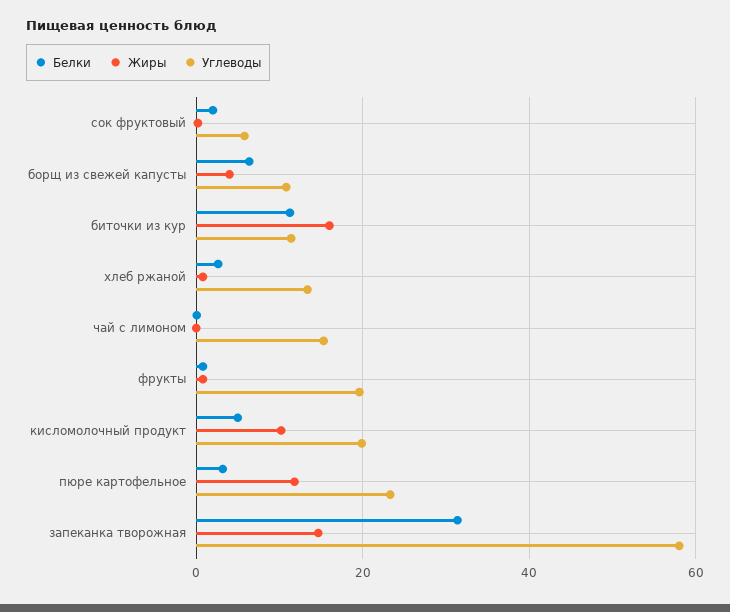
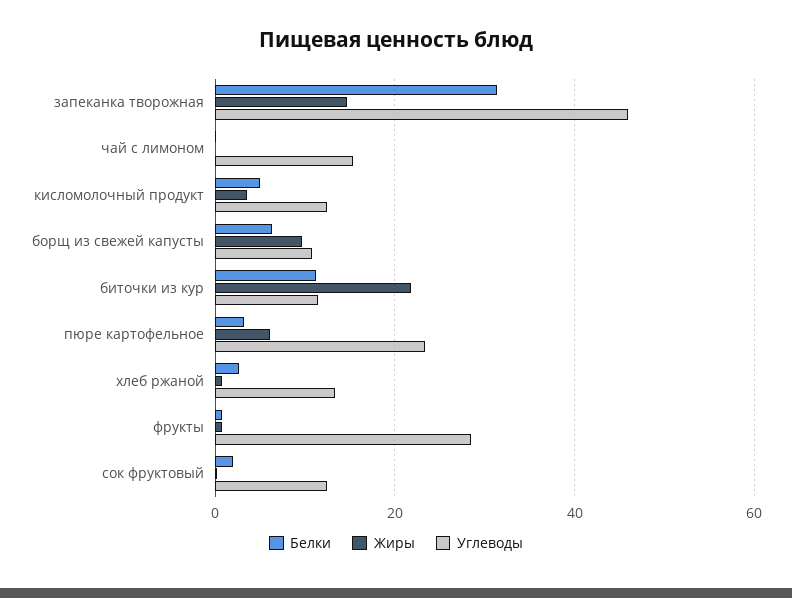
  {
    "Белки": {
      "сок фруктовый": 2,
      "борщ из свежей капусты": 6,
      "биточки из кур": 12,
      "хлеб ржаной": 2,
      "чай с лимоном": 0,
      "фрукты": 0,
      "кисломолочный продукт": 6,
      "пюре картофельное": 4,
      "запеканка творожная": 32
    },
    "Жиры": {
      "сок фруктовый": 0,
-     "борщ из свежей капусты": 4,
+     "борщ из свежей капусты": 10,
-     "биточки из кур": 16,
+     "биточки из кур": 22,
      "хлеб ржаной": 0,
      "чай с лимоном": 0,
      "фрукты": 0,
-     "кисломолочный продукт": 10,
+     "кисломолочный продукт": 4,
-     "пюре картофельное": 12,
+     "пюре картофельное": 6,
      "запеканка творожная": 14
    },
    "Углеводы": {
-     "сок фруктовый": 6,
+     "сок фруктовый": 12,
      "борщ из свежей капусты": 10,
      "биточки из кур": 12,
      "хлеб ржаной": 14,
      "чай с лимоном": 16,
-     "фрукты": 20,
+     "фрукты": 28,
-     "кисломолочный продукт": 20,
+     "кисломолочный продукт": 12,
      "пюре картофельное": 24,
-     "запеканка творожная": 58
+     "запеканка творожная": 46
    }
  }

